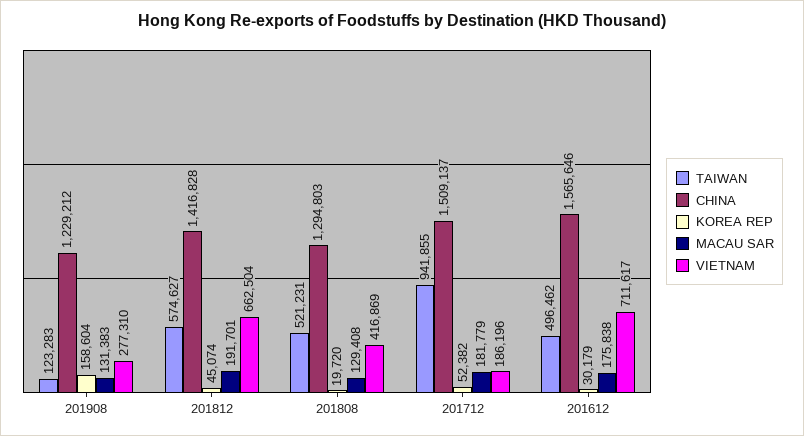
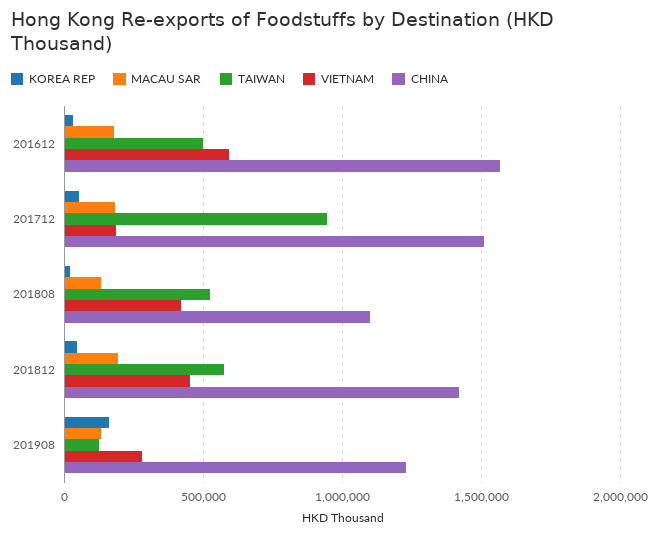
  {
    "TAIWAN": {
      "201908": 123283,
      "201812": 574627,
      "201808": 521231,
      "201712": 941855,
      "201612": 496462
    },
    "CHINA": {
      "201908": 1229212,
      "201812": 1416828,
-     "201808": 1294803,
+     "201808": 1100000,
      "201712": 1509137,
      "201612": 1565646
    },
    "KOREA REP": {
      "201908": 158604,
      "201812": 45074,
      "201808": 19720,
      "201712": 52382,
      "201612": 30179
    },
    "MACAU SAR": {
      "201908": 131383,
      "201812": 191701,
      "201808": 129408,
      "201712": 181779,
      "201612": 175838
    },
    "VIETNAM": {
      "201908": 277310,
-     "201812": 662504,
+     "201812": 450000,
      "201808": 416869,
      "201712": 186196,
-     "201612": 711617
+     "201612": 600000
    }
  }

